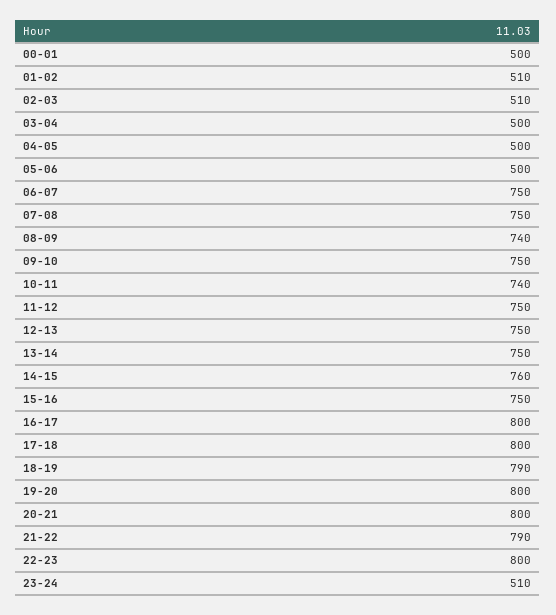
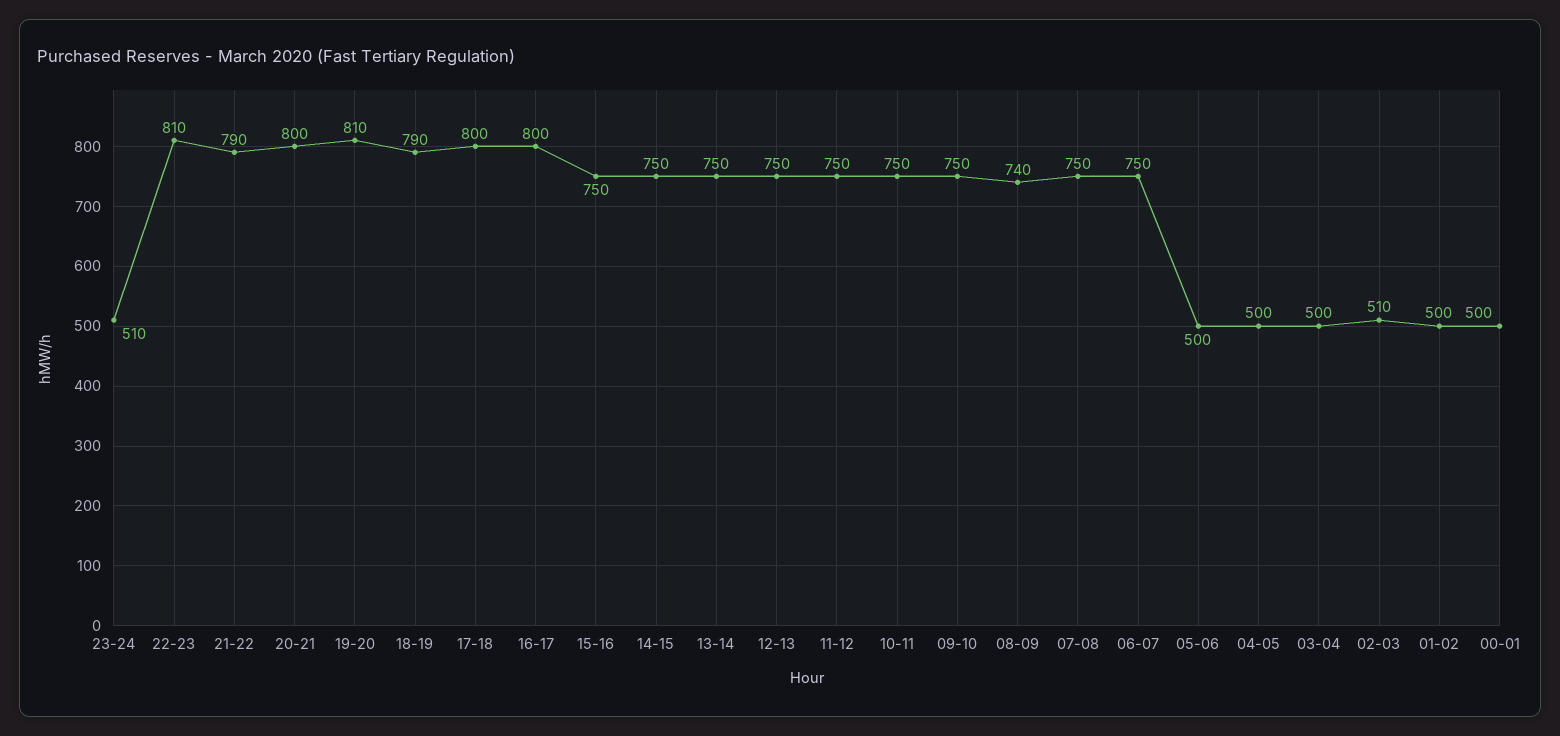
  {
    "00-01": 500,
-   "01-02": 510,
+   "01-02": 500,
    "02-03": 510,
    "03-04": 500,
    "04-05": 500,
    "05-06": 500,
    "06-07": 750,
    "07-08": 750,
    "08-09": 740,
    "09-10": 750,
-   "10-11": 740,
+   "10-11": 750,
    "11-12": 750,
    "12-13": 750,
    "13-14": 750,
-   "14-15": 760,
+   "14-15": 750,
    "15-16": 750,
    "16-17": 800,
    "17-18": 800,
    "18-19": 790,
-   "19-20": 800,
+   "19-20": 810,
    "20-21": 800,
    "21-22": 790,
-   "22-23": 800,
+   "22-23": 810,
    "23-24": 510
  }

